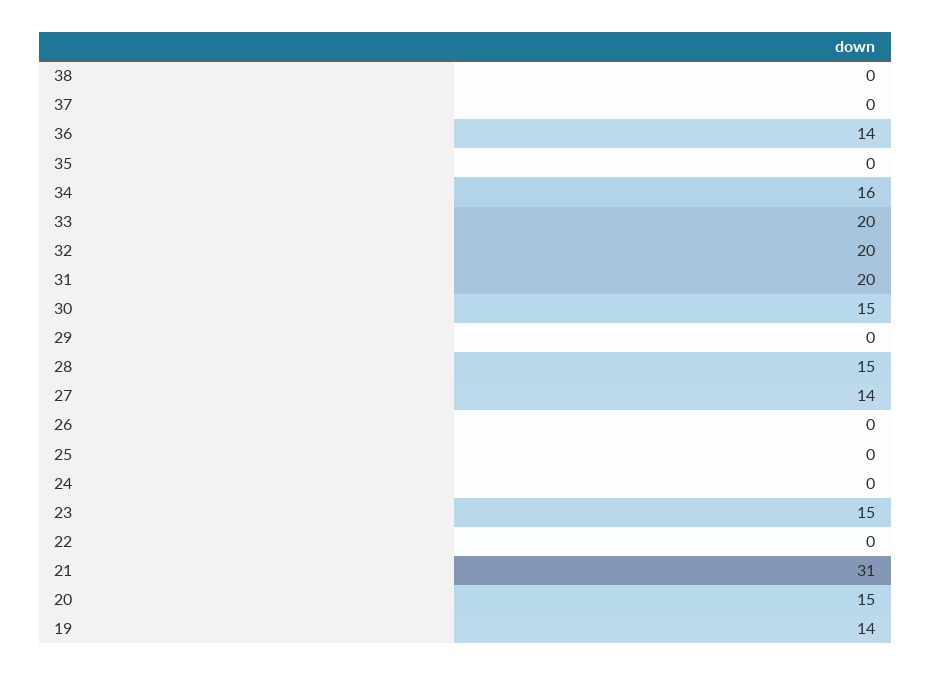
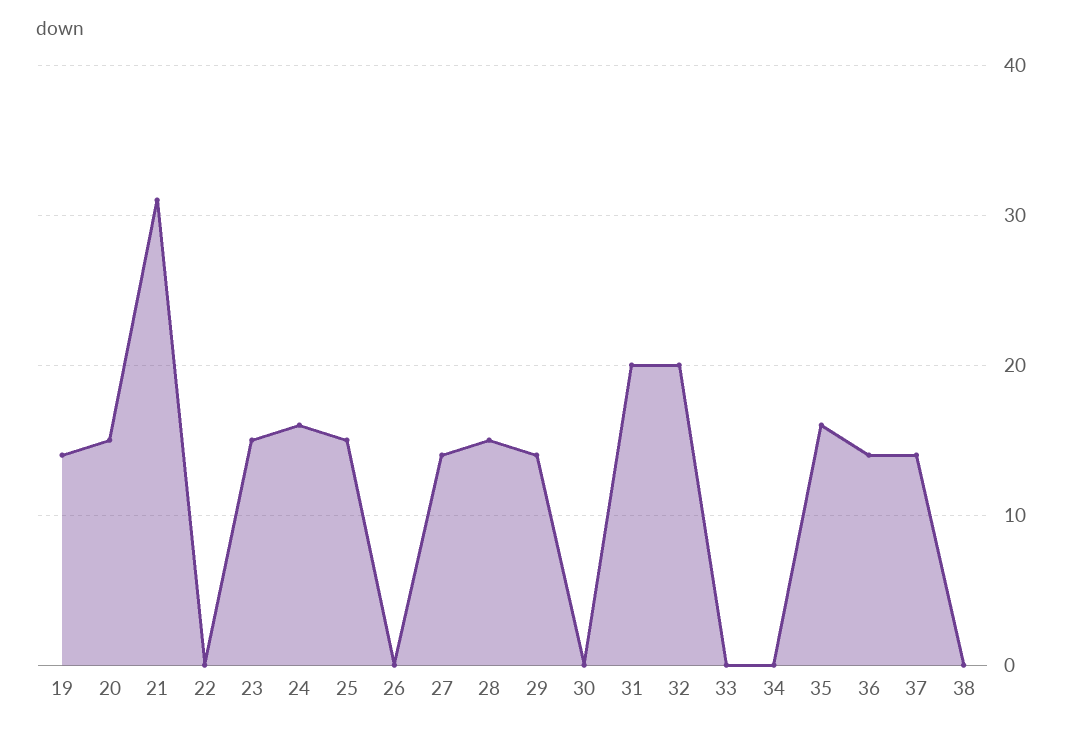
  {
    "38": 0,
-   "37": 0,
+   "37": 14,
    "36": 14,
-   "35": 0,
+   "35": 16,
-   "34": 16,
+   "34": 0,
-   "33": 20,
+   "33": 0,
    "32": 20,
    "31": 20,
-   "30": 15,
+   "30": 0,
-   "29": 0,
+   "29": 14,
    "28": 15,
    "27": 14,
    "26": 0,
-   "25": 0,
+   "25": 15,
-   "24": 0,
+   "24": 16,
    "23": 15,
    "22": 0,
    "21": 31,
    "20": 15,
    "19": 14
  }

